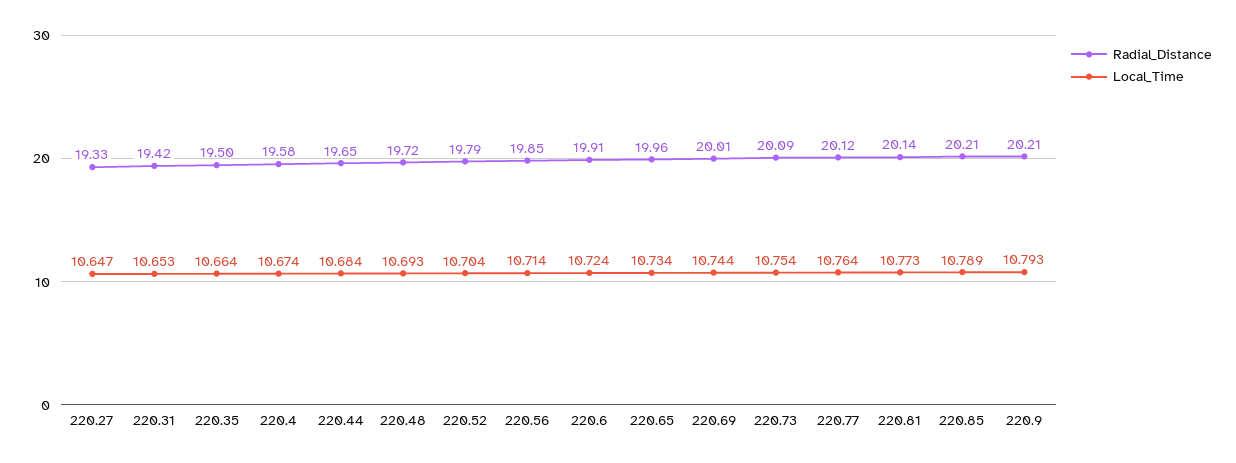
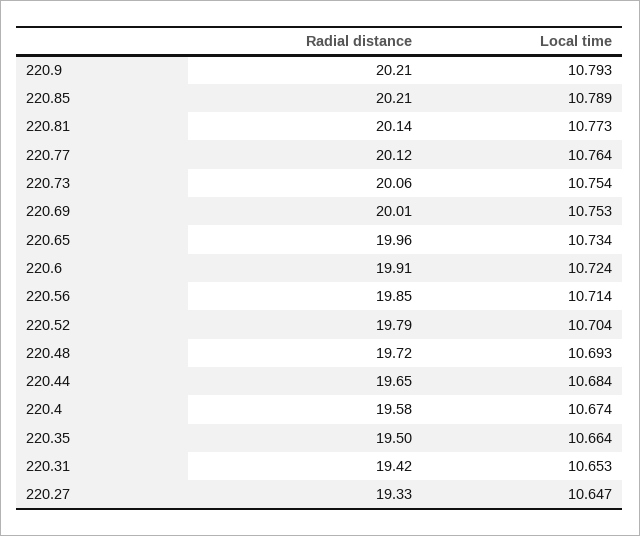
  {
    "Radial_Distance": {
      "220.27": 19.33,
      "220.31": 19.42,
      "220.35": 19.5,
      "220.4": 19.58,
      "220.44": 19.65,
      "220.48": 19.72,
      "220.52": 19.79,
      "220.56": 19.85,
      "220.6": 19.91,
      "220.65": 19.96,
      "220.69": 20.01,
-     "220.73": 20.09,
+     "220.73": 20.06,
      "220.77": 20.12,
      "220.81": 20.14,
      "220.85": 20.21,
      "220.9": 20.21
    },
    "Local_Time": {
      "220.27": 10.647,
      "220.31": 10.653,
      "220.35": 10.664,
      "220.4": 10.674,
      "220.44": 10.684,
      "220.48": 10.693,
      "220.52": 10.704,
      "220.56": 10.714,
      "220.6": 10.724,
      "220.65": 10.734,
-     "220.69": 10.744,
+     "220.69": 10.753,
      "220.73": 10.754,
      "220.77": 10.764,
      "220.81": 10.773,
      "220.85": 10.789,
      "220.9": 10.793
    }
  }

